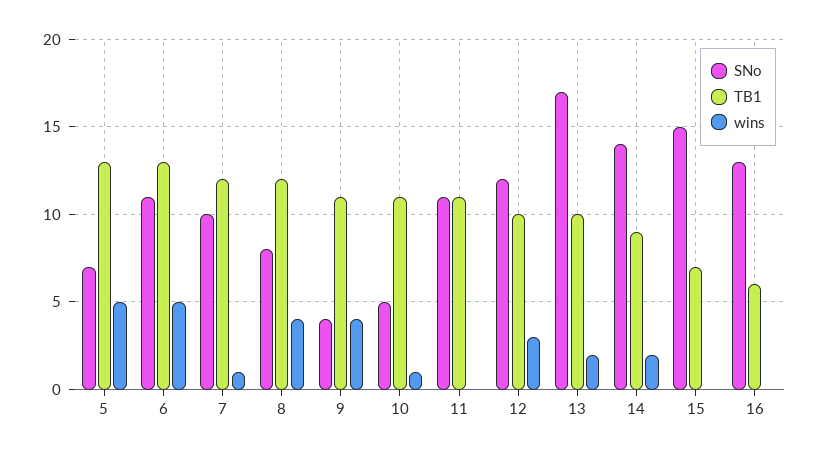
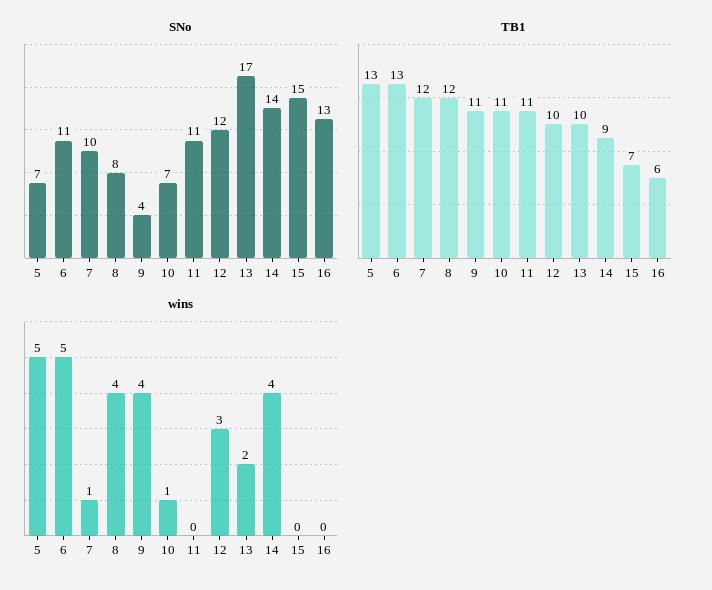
  {
    "SNo": {
      "5": 7,
      "6": 11,
      "7": 10,
      "8": 8,
      "9": 4,
-     "10": 5,
+     "10": 7,
      "11": 11,
      "12": 12,
      "13": 17,
      "14": 14,
      "15": 15,
      "16": 13
    },
    "TB1": {
      "5": 13,
      "6": 13,
      "7": 12,
      "8": 12,
      "9": 11,
      "10": 11,
      "11": 11,
      "12": 10,
      "13": 10,
      "14": 9,
      "15": 7,
      "16": 6
    },
    "wins": {
      "5": 5,
      "6": 5,
      "7": 1,
      "8": 4,
      "9": 4,
      "10": 1,
      "11": 0,
      "12": 3,
      "13": 2,
-     "14": 2,
+     "14": 4,
      "15": 0,
      "16": 0
    }
  }

